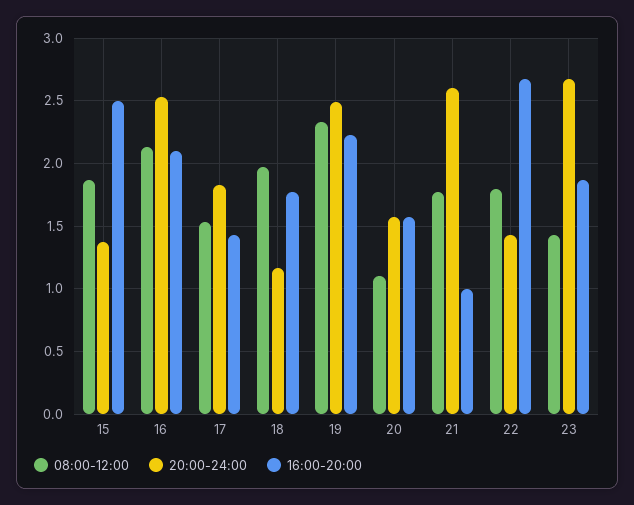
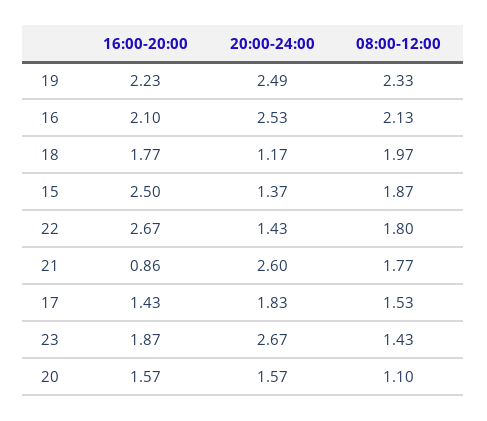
  {
    "08:00-12:00": {
      "15": 1.87,
      "16": 2.13,
      "17": 1.53,
      "18": 1.97,
      "19": 2.33,
      "20": 1.1,
      "21": 1.77,
      "22": 1.8,
      "23": 1.43
    },
    "20:00-24:00": {
      "15": 1.37,
      "16": 2.53,
      "17": 1.83,
      "18": 1.17,
      "19": 2.49,
      "20": 1.57,
      "21": 2.6,
      "22": 1.43,
      "23": 2.67
    },
    "16:00-20:00": {
      "15": 2.5,
      "16": 2.1,
      "17": 1.43,
      "18": 1.77,
      "19": 2.23,
      "20": 1.57,
-     "21": 1,
+     "21": 0.86,
      "22": 2.67,
      "23": 1.87
    }
  }

